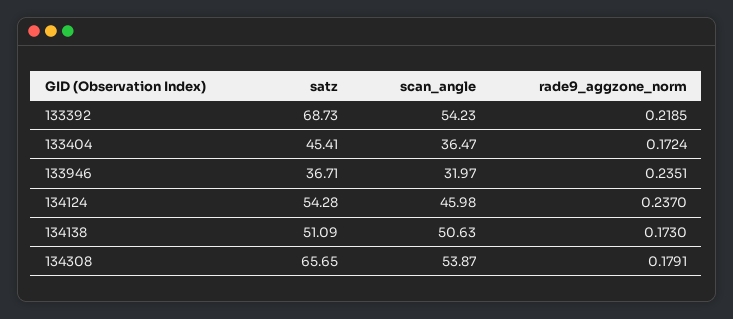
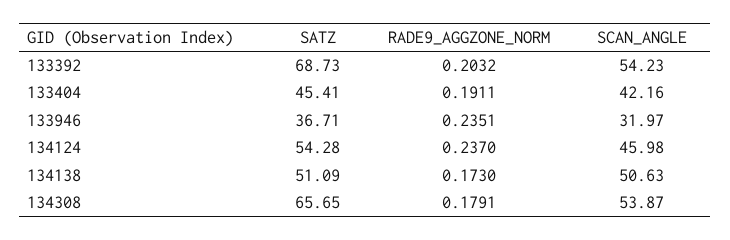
  {
    "satz": {
      "133392": 68.73,
      "133404": 45.41,
      "133946": 36.71,
      "134124": 54.28,
      "134138": 51.09,
      "134308": 65.65
    },
    "scan_angle": {
      "133392": 54.23,
-     "133404": 36.47,
+     "133404": 42.16,
      "133946": 31.97,
      "134124": 45.98,
      "134138": 50.63,
      "134308": 53.87
    },
    "rade9_aggzone_norm": {
-     "133392": 0.2185,
+     "133392": 0.2032,
-     "133404": 0.1724,
+     "133404": 0.1911,
      "133946": 0.2351,
      "134124": 0.237,
      "134138": 0.173,
      "134308": 0.1791
    }
  }

